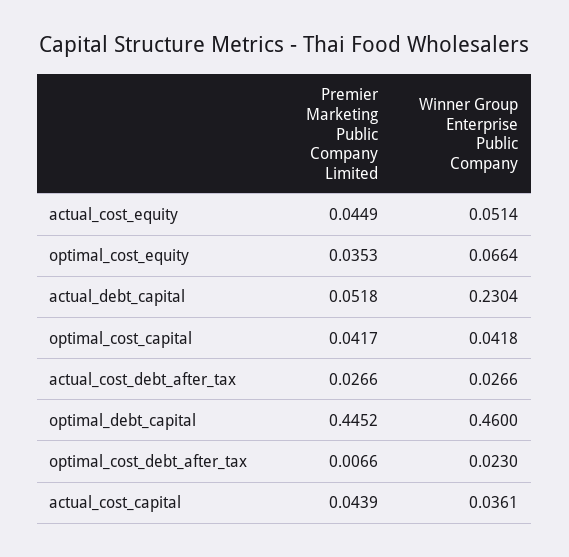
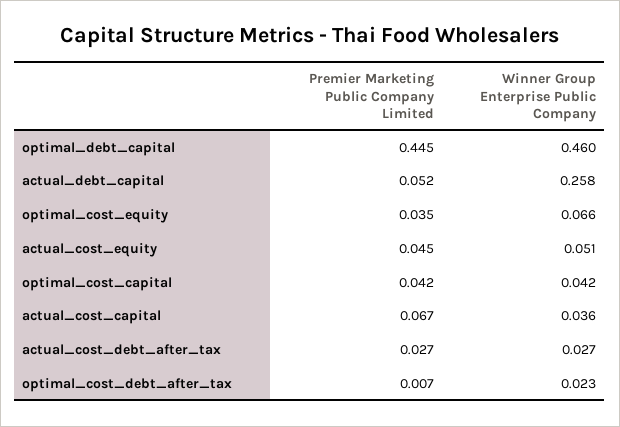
  {
    "Premier Marketing Public Company Limited": {
      "actual_cost_equity": 0.0449,
      "optimal_cost_equity": 0.0353,
      "actual_debt_capital": 0.0518,
      "optimal_cost_capital": 0.0417,
      "actual_cost_debt_after_tax": 0.0266,
      "optimal_debt_capital": 0.4452,
      "optimal_cost_debt_after_tax": 0.0066,
-     "actual_cost_capital": 0.0439
+     "actual_cost_capital": 0.067
    },
    "Winner Group Enterprise Public Company": {
      "actual_cost_equity": 0.0514,
      "optimal_cost_equity": 0.0664,
-     "actual_debt_capital": 0.2304,
+     "actual_debt_capital": 0.258,
      "optimal_cost_capital": 0.0418,
      "actual_cost_debt_after_tax": 0.0266,
      "optimal_debt_capital": 0.46,
      "optimal_cost_debt_after_tax": 0.023,
      "actual_cost_capital": 0.0361
    }
  }

